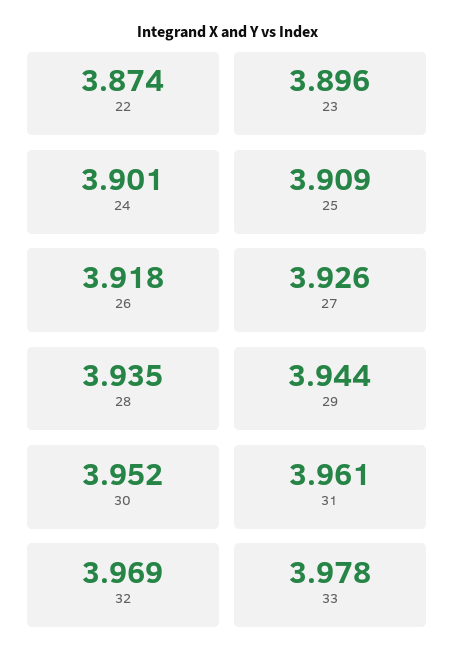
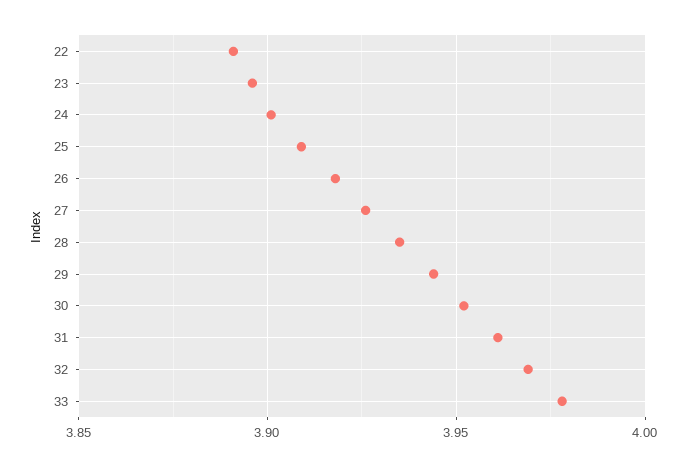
  {
-   "22": 3.874,
+   "22": 3.89,
    "23": 3.896,
    "24": 3.901,
    "25": 3.909,
    "26": 3.918,
    "27": 3.926,
    "28": 3.935,
    "29": 3.944,
    "30": 3.952,
    "31": 3.961,
    "32": 3.969,
    "33": 3.978
  }

